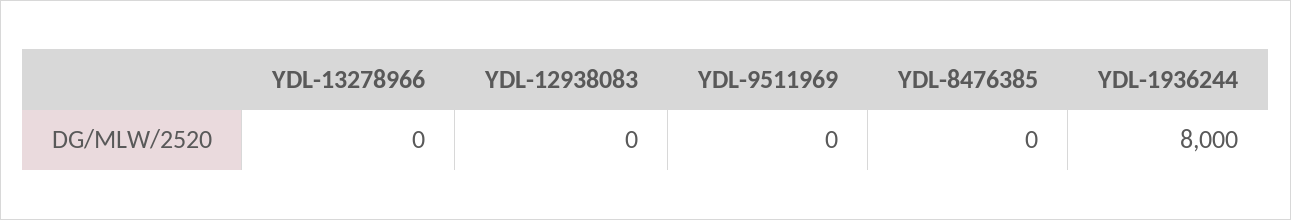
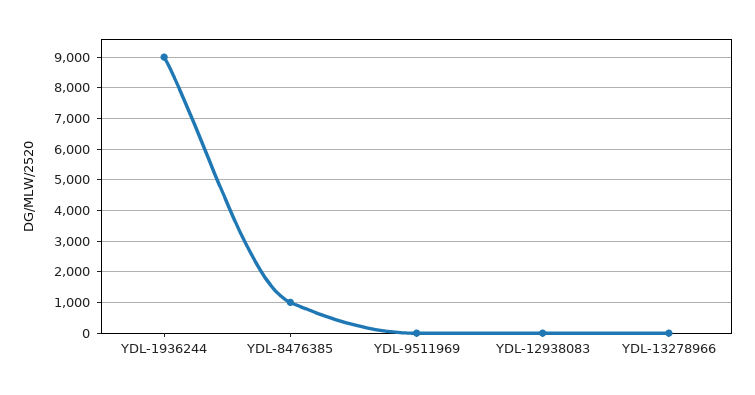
  {
    "YDL-13278966": 0,
    "YDL-12938083": 0,
    "YDL-9511969": 0,
-   "YDL-8476385": 0,
+   "YDL-8476385": 1000,
-   "YDL-1936244": 8000
+   "YDL-1936244": 9000
  }

